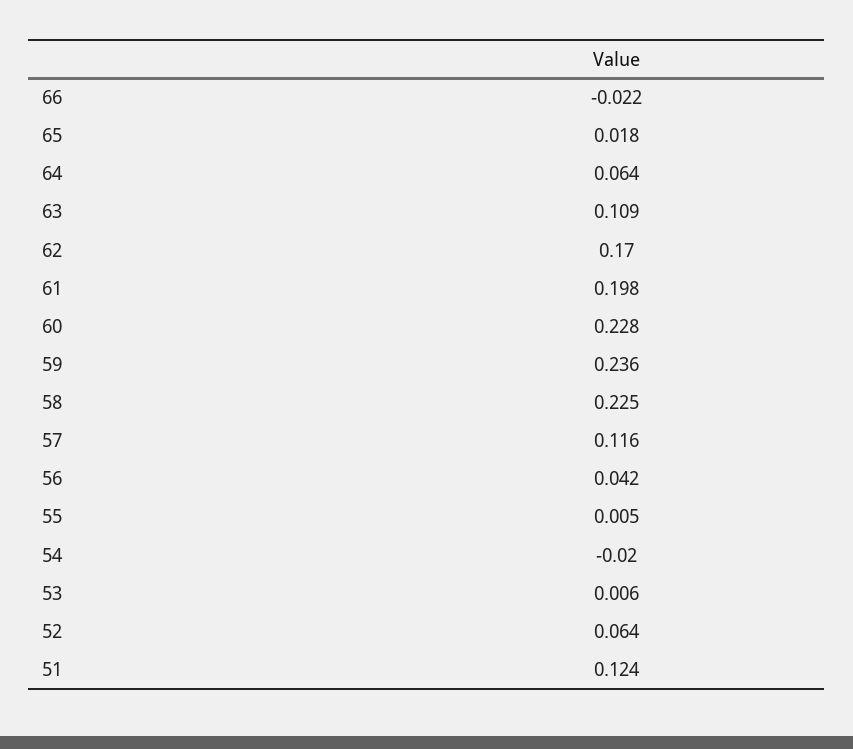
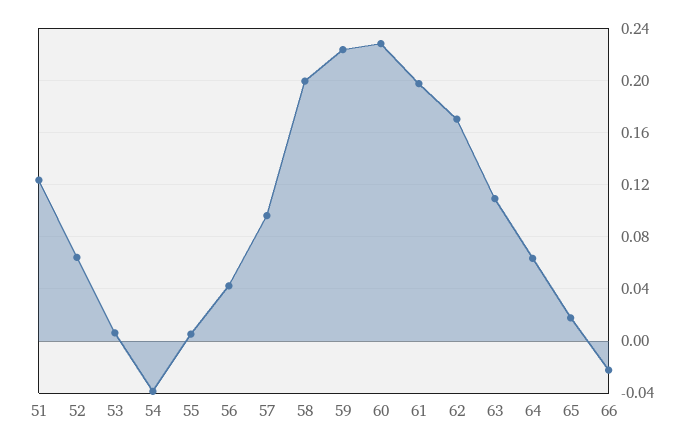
  {
    "66": -0.022,
    "65": 0.018,
    "64": 0.064,
    "63": 0.109,
    "62": 0.17,
    "61": 0.198,
    "60": 0.228,
-   "59": 0.236,
+   "59": 0.225,
-   "58": 0.225,
+   "58": 0.2,
-   "57": 0.116,
+   "57": 0.095,
    "56": 0.042,
    "55": 0.005,
-   "54": -0.02,
+   "54": -0.04,
    "53": 0.006,
    "52": 0.064,
    "51": 0.124
  }

